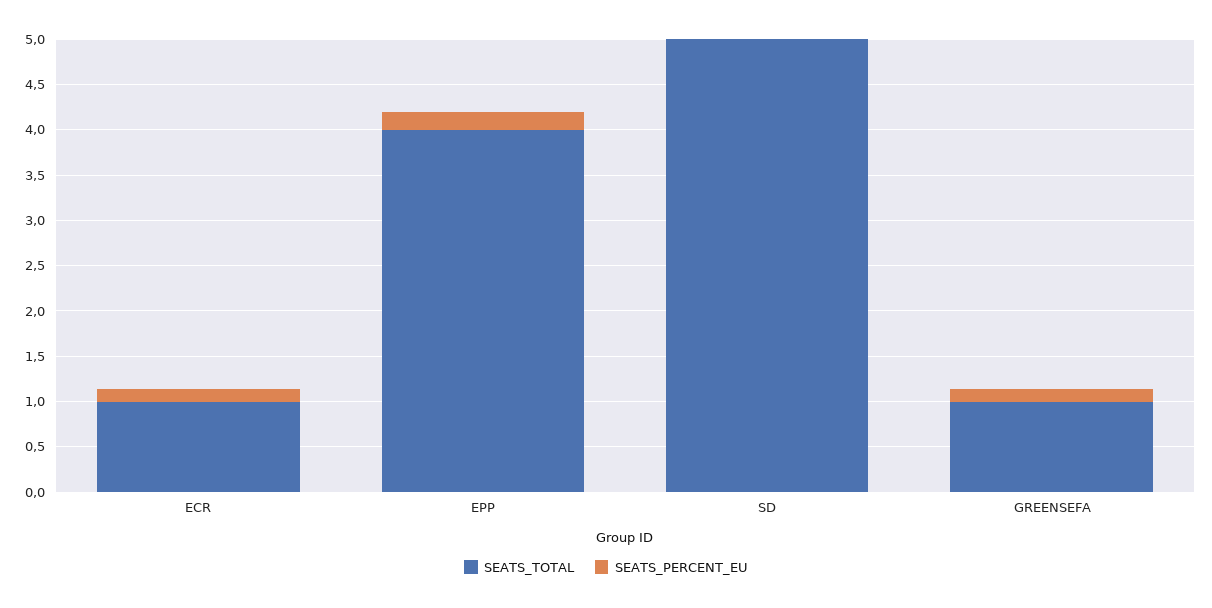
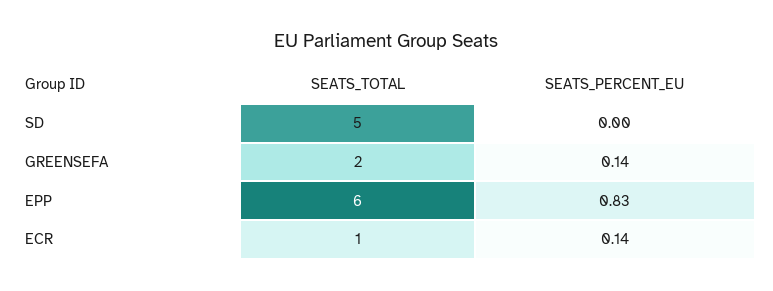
  {
    "SEATS_TOTAL": {
      "ECR": 1,
-     "EPP": 4,
+     "EPP": 6,
      "SD": 5,
-     "GREENSEFA": 1
+     "GREENSEFA": 2
    },
    "SEATS_PERCENT_EU": {
      "ECR": 0.14,
-     "EPP": 0.2,
+     "EPP": 0.83,
      "SD": 0,
      "GREENSEFA": 0.14
    }
  }

